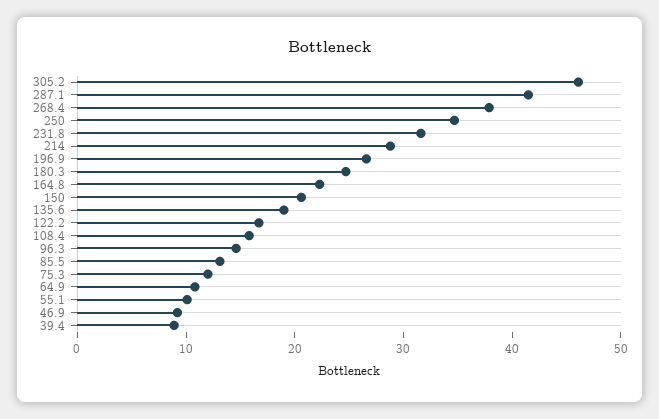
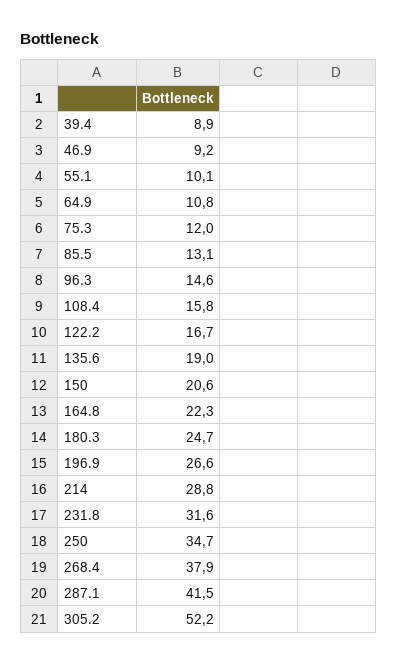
  {
-   "305.2": 46,
+   "305.2": 52.2,
    "287.1": 41.5,
    "268.4": 37.9,
    "250": 34.7,
    "231.8": 31.6,
    "214": 28.8,
    "196.9": 26.6,
    "180.3": 24.7,
    "164.8": 22.3,
    "150": 20.6,
    "135.6": 19,
    "122.2": 16.7,
    "108.4": 15.8,
    "96.3": 14.6,
    "85.5": 13.1,
    "75.3": 12,
    "64.9": 10.8,
    "55.1": 10.1,
    "46.9": 9.2,
    "39.4": 8.9
  }

